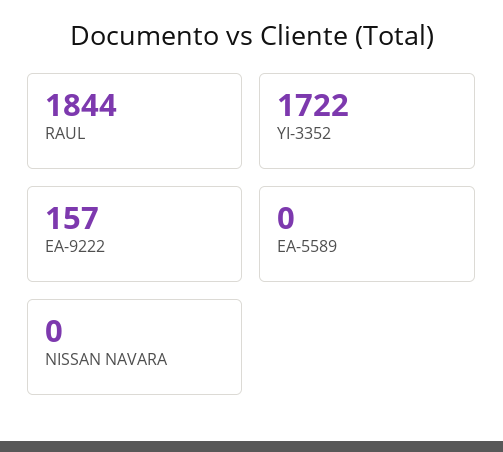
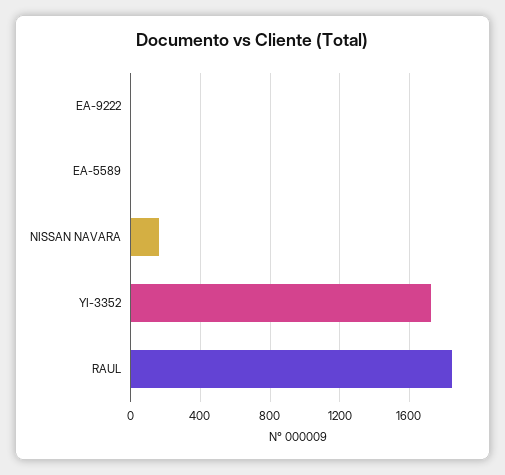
  {
    "RAUL": 1844,
    "YI-3352": 1722,
-   "EA-9222": 157,
+   "EA-9222": 0,
    "EA-5589": 0,
-   "NISSAN NAVARA": 0
+   "NISSAN NAVARA": 150
  }

